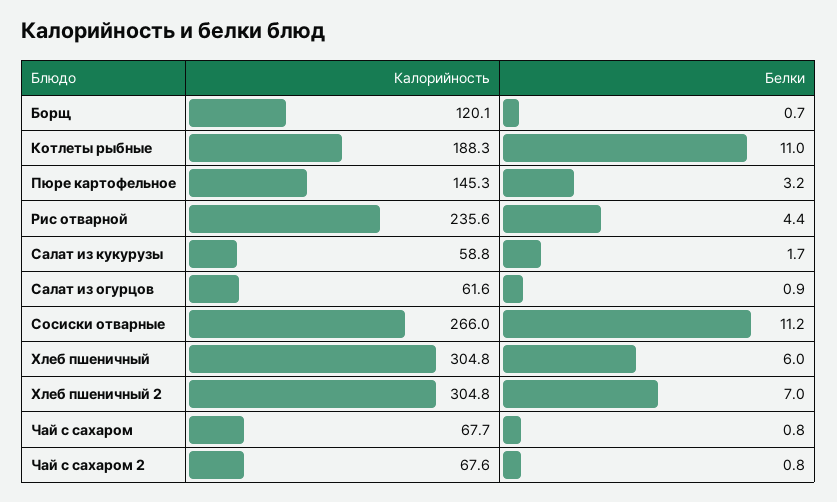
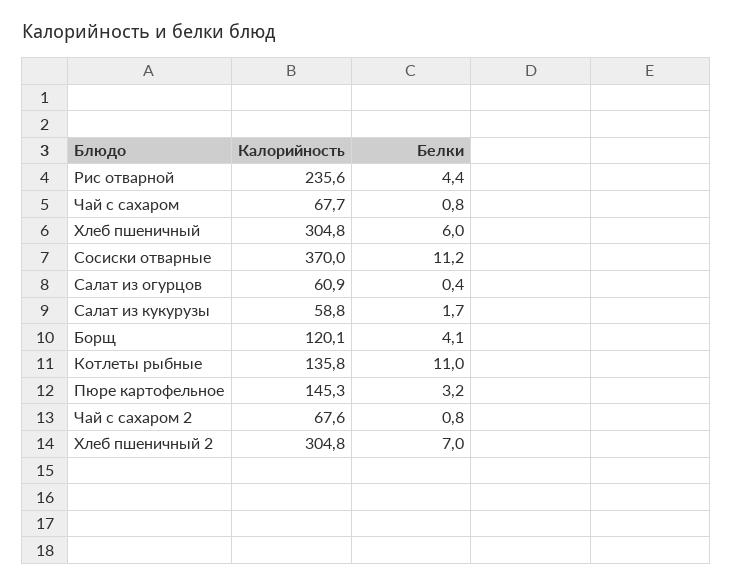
  {
    "Калорийность": {
      "Борщ": 120.1,
-     "Котлеты рыбные": 188.3,
+     "Котлеты рыбные": 135.8,
      "Пюре картофельное": 145.3,
      "Рис отварной": 235.6,
      "Салат из кукурузы": 58.8,
-     "Салат из огурцов": 61.6,
+     "Салат из огурцов": 60.9,
-     "Сосиски отварные": 266,
+     "Сосиски отварные": 370,
      "Хлеб пшеничный": 304.8,
      "Хлеб пшеничный 2": 304.8,
      "Чай с сахаром": 67.7,
      "Чай с сахаром 2": 67.6
    },
    "Белки": {
-     "Борщ": 0.7,
+     "Борщ": 4.1,
      "Котлеты рыбные": 11,
      "Пюре картофельное": 3.2,
      "Рис отварной": 4.4,
      "Салат из кукурузы": 1.7,
-     "Салат из огурцов": 0.9,
+     "Салат из огурцов": 0.4,
      "Сосиски отварные": 11.2,
      "Хлеб пшеничный": 6,
      "Хлеб пшеничный 2": 7,
      "Чай с сахаром": 0.8,
      "Чай с сахаром 2": 0.8
    }
  }

